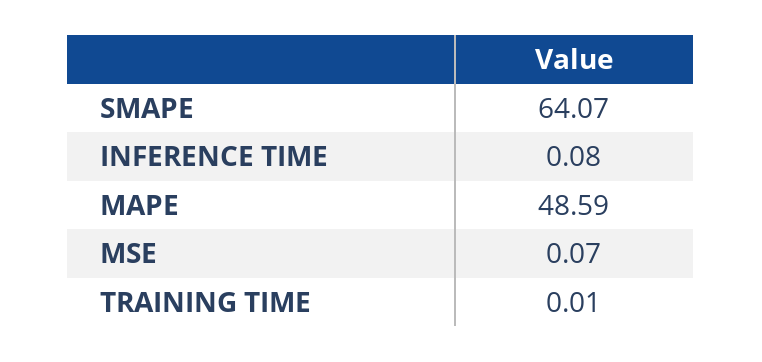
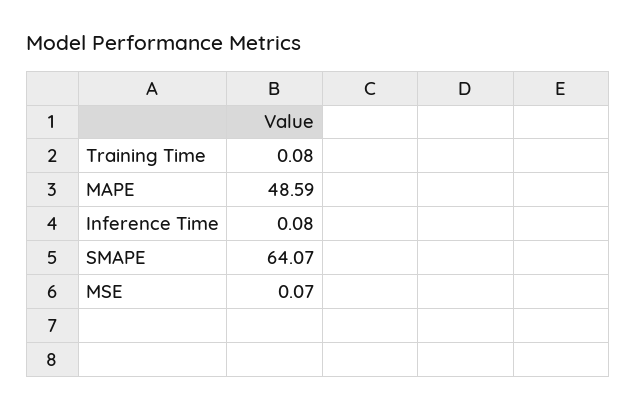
  {
    "SMAPE": 64.07,
    "INFERENCE TIME": 0.08,
    "MAPE": 48.59,
    "MSE": 0.07,
-   "TRAINING TIME": 0.01
+   "TRAINING TIME": 0.08
  }

